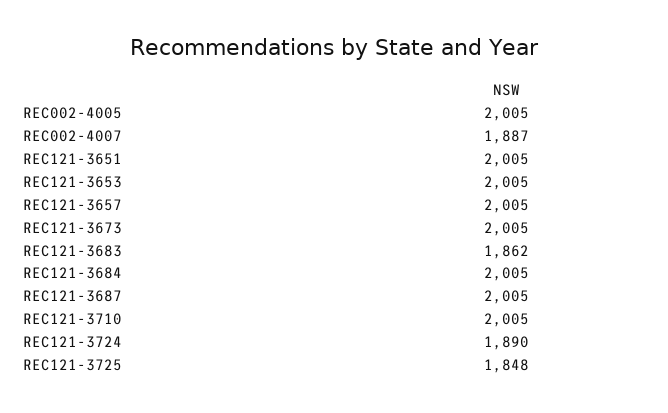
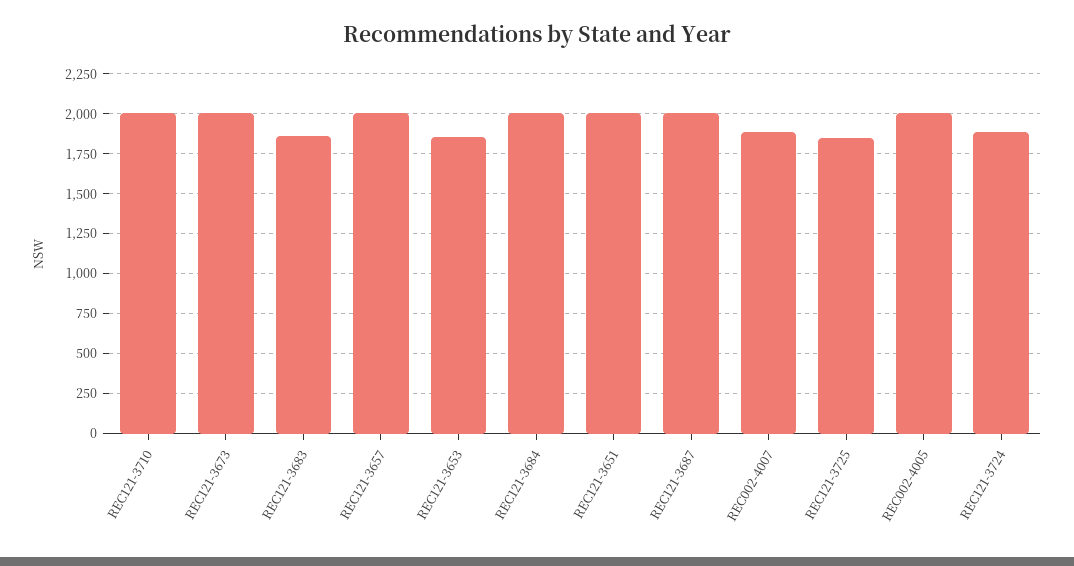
  {
    "REC002-4005": 2005,
    "REC002-4007": 1887,
    "REC121-3651": 2005,
-   "REC121-3653": 2005,
+   "REC121-3653": 1850,
    "REC121-3657": 2005,
    "REC121-3673": 2005,
    "REC121-3683": 1862,
    "REC121-3684": 2005,
    "REC121-3687": 2005,
    "REC121-3710": 2005,
    "REC121-3724": 1890,
    "REC121-3725": 1848
  }

